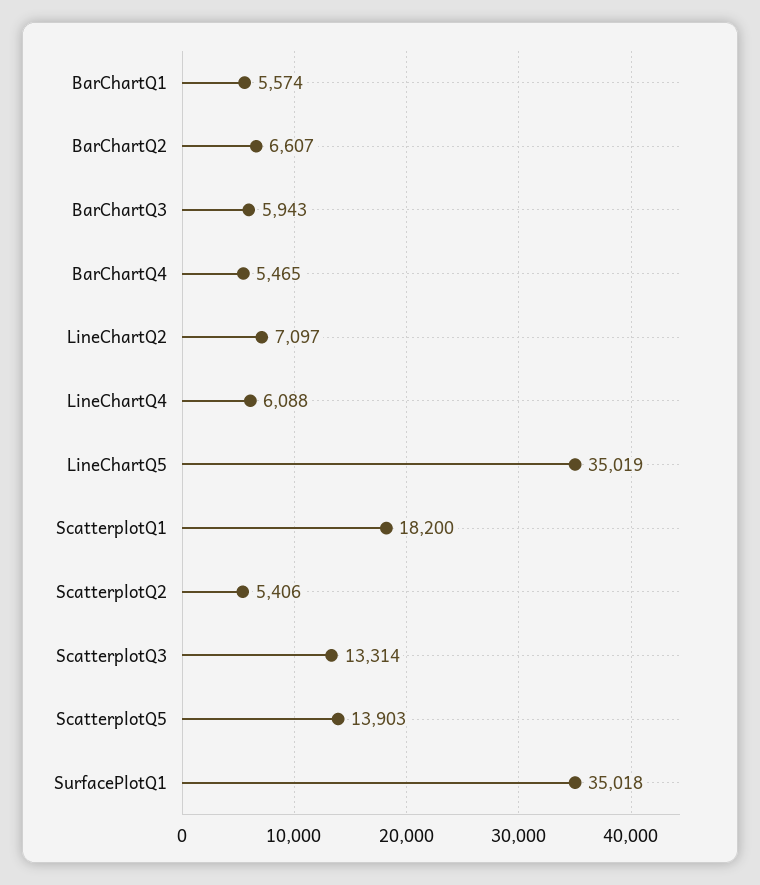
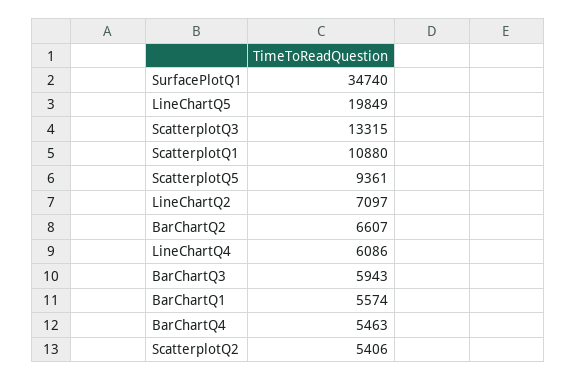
  {
    "BarChartQ1": 5574,
    "BarChartQ2": 6607,
    "BarChartQ3": 5943,
-   "BarChartQ4": 5465,
+   "BarChartQ4": 5463,
    "LineChartQ2": 7097,
-   "LineChartQ4": 6088,
+   "LineChartQ4": 6086,
-   "LineChartQ5": 35019,
+   "LineChartQ5": 19849,
-   "ScatterplotQ1": 18200,
+   "ScatterplotQ1": 10880,
    "ScatterplotQ2": 5406,
-   "ScatterplotQ3": 13314,
+   "ScatterplotQ3": 13315,
-   "ScatterplotQ5": 13903,
+   "ScatterplotQ5": 9361,
-   "SurfacePlotQ1": 35018
+   "SurfacePlotQ1": 34740
  }

